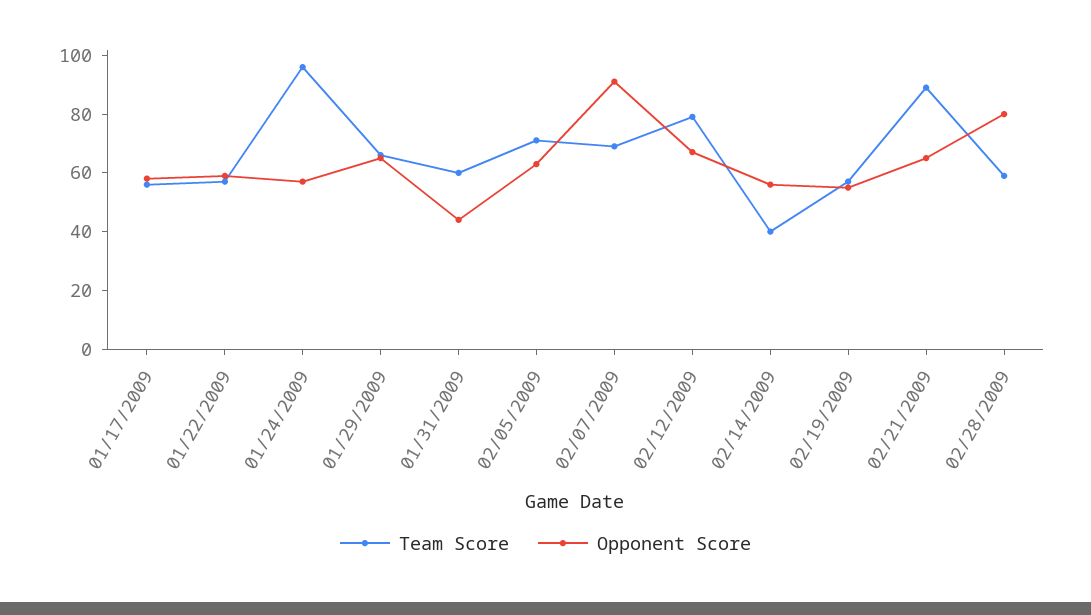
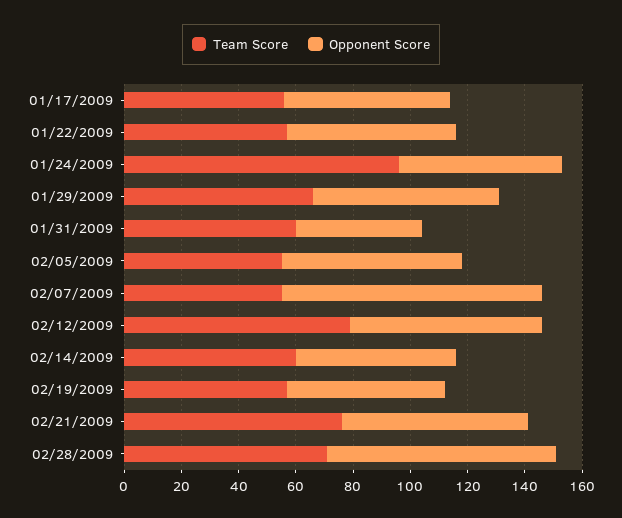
  {
    "Team Score": {
      "01/17/2009": 55,
      "01/22/2009": 55,
      "01/24/2009": 95,
      "01/29/2009": 65,
      "01/31/2009": 60,
-     "02/05/2009": 70,
+     "02/05/2009": 55,
-     "02/07/2009": 70,
+     "02/07/2009": 55,
      "02/12/2009": 80,
-     "02/14/2009": 40,
+     "02/14/2009": 60,
      "02/19/2009": 55,
-     "02/21/2009": 90,
+     "02/21/2009": 75,
-     "02/28/2009": 60
+     "02/28/2009": 70
    },
    "Opponent Score": {
      "01/17/2009": 60,
      "01/22/2009": 60,
      "01/24/2009": 55,
      "01/29/2009": 65,
      "01/31/2009": 45,
      "02/05/2009": 65,
      "02/07/2009": 90,
      "02/12/2009": 65,
      "02/14/2009": 55,
      "02/19/2009": 55,
      "02/21/2009": 65,
      "02/28/2009": 80
    }
  }

